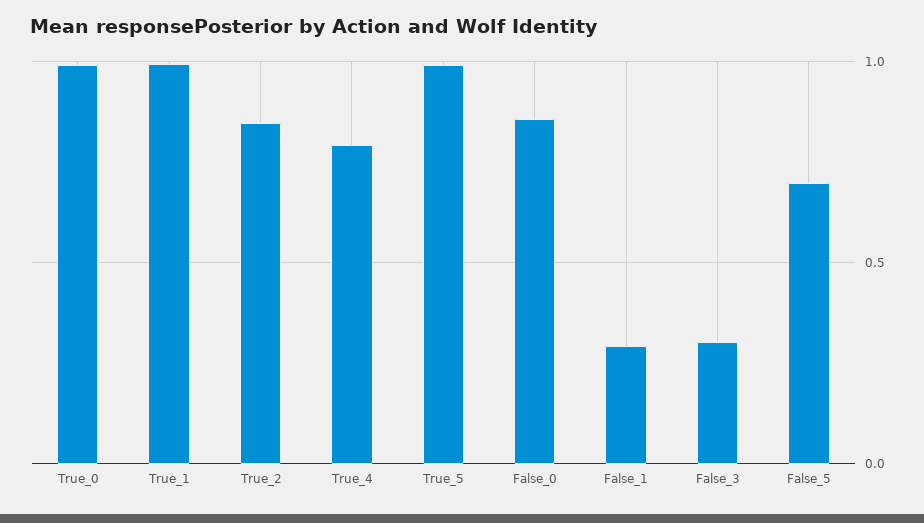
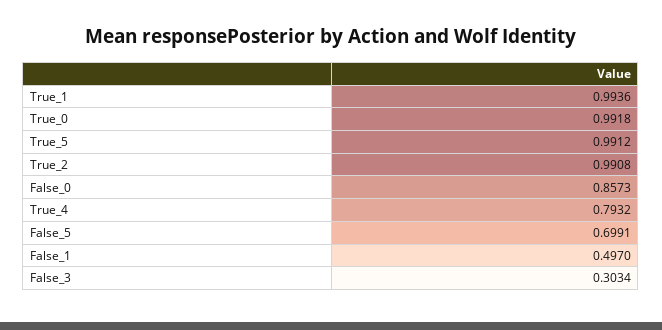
  {
    "True_0": 0.9918,
    "True_1": 0.9936,
-   "True_2": 0.85,
+   "True_2": 0.9908,
    "True_4": 0.7932,
    "True_5": 0.9912,
    "False_0": 0.8573,
-   "False_1": 0.3,
+   "False_1": 0.497,
    "False_3": 0.3034,
    "False_5": 0.6991
  }

